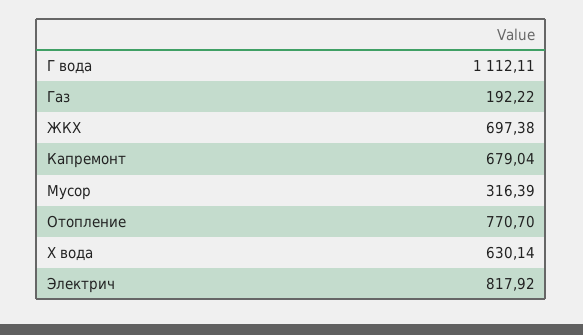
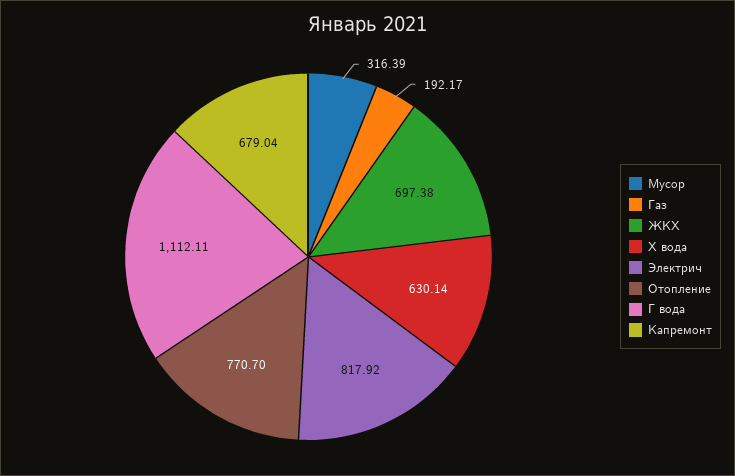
  {
    "Г вода": 1112.11,
-   "Газ": 192.22,
+   "Газ": 192.17,
    "ЖКХ": 697.38,
    "Капремонт": 679.04,
    "Мусор": 316.39,
    "Отопление": 770.7,
    "Х вода": 630.14,
    "Электрич": 817.92
  }

